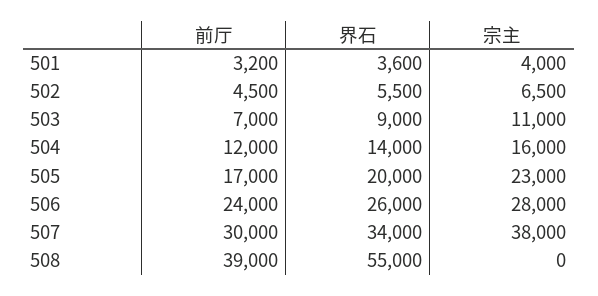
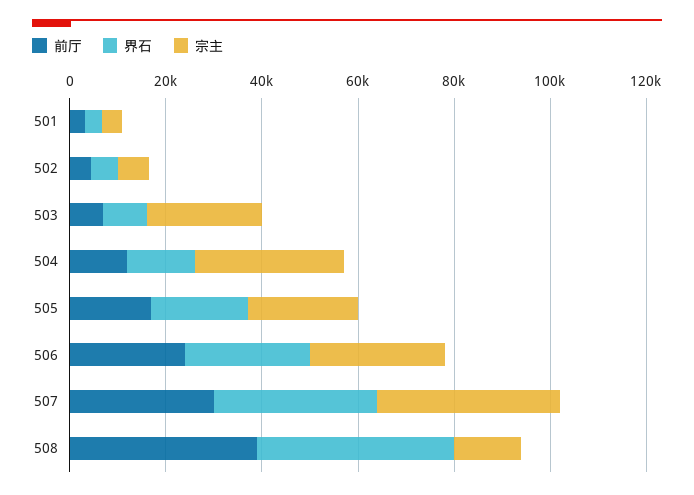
  {
    "前厅": {
      "501": 3200,
      "502": 4500,
      "503": 7000,
      "504": 12000,
      "505": 17000,
      "506": 24000,
      "507": 30000,
      "508": 39000
    },
    "界石": {
      "501": 3600,
      "502": 5500,
      "503": 9000,
      "504": 14000,
      "505": 20000,
      "506": 26000,
      "507": 34000,
-     "508": 55000
+     "508": 40000
    },
    "宗主": {
      "501": 4000,
      "502": 6500,
-     "503": 11000,
+     "503": 25000,
-     "504": 16000,
+     "504": 30000,
      "505": 23000,
      "506": 28000,
      "507": 38000,
-     "508": 0
+     "508": 15000
    }
  }

